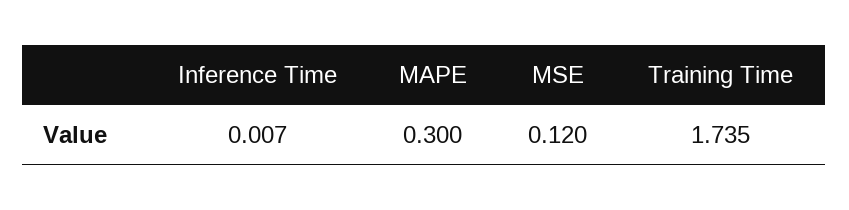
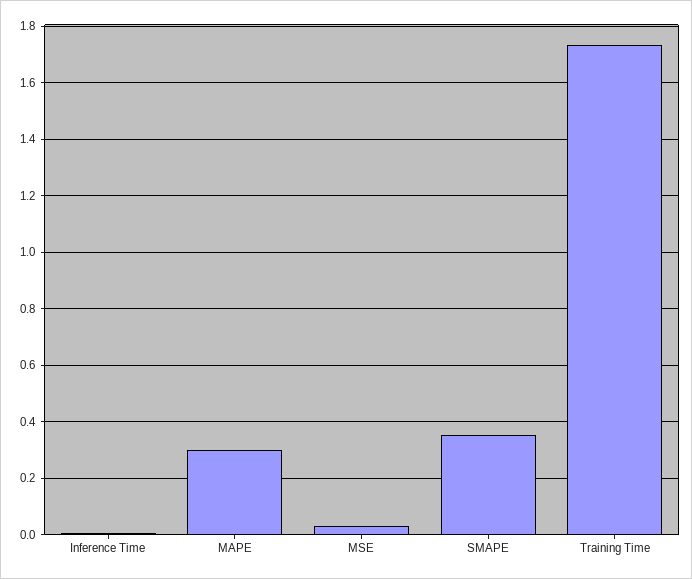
  {
    "Inference Time": 0.007,
    "MAPE": 0.3,
-   "MSE": 0.12,
+   "MSE": 0.025,
-   "Training Time": 1.735
+   "Training Time": 1.735,
+   "SMAPE": 0.35
  }

